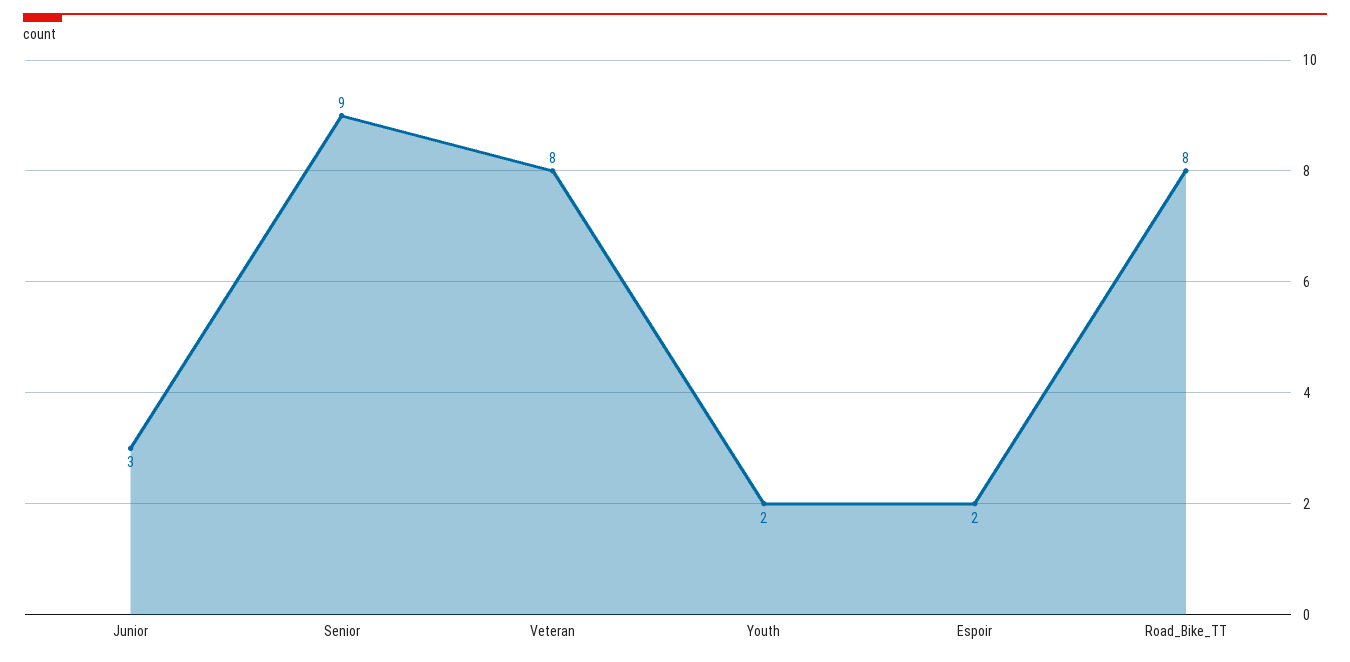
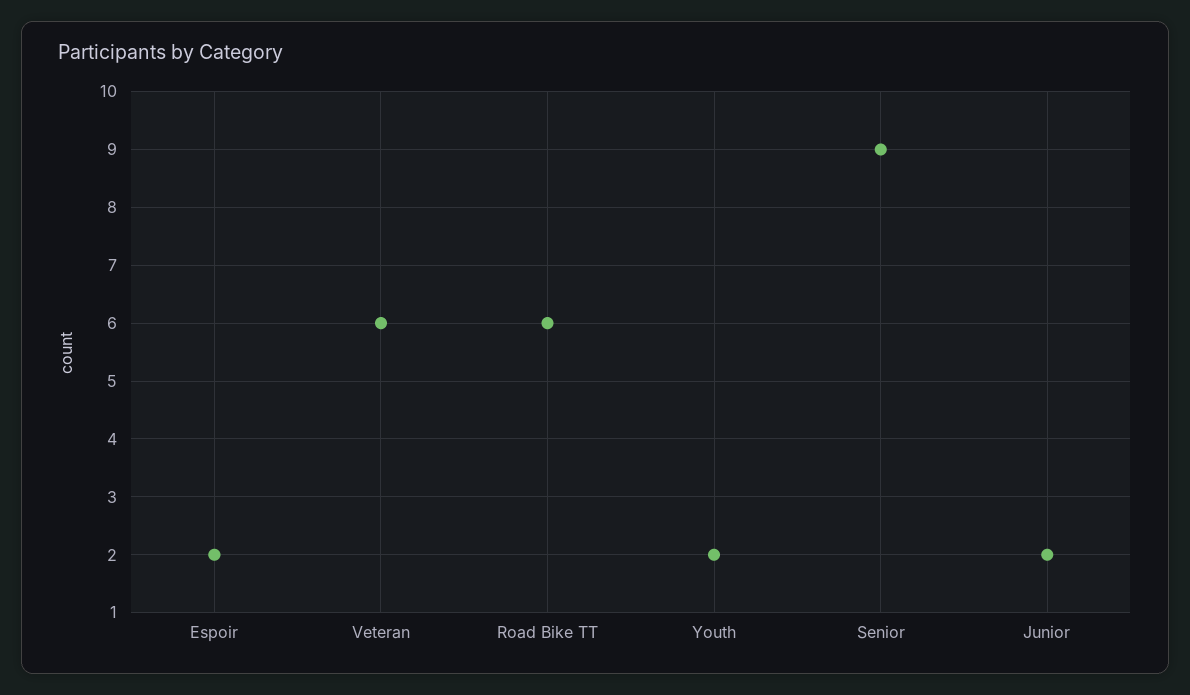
  {
-   "Junior": 3,
+   "Junior": 2,
    "Senior": 9,
-   "Veteran": 8,
+   "Veteran": 6,
    "Youth": 2,
    "Espoir": 2,
-   "Road_Bike_TT": 8
+   "Road_Bike_TT": 6
  }

